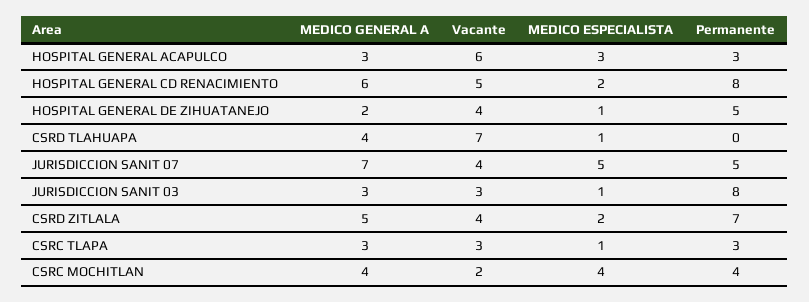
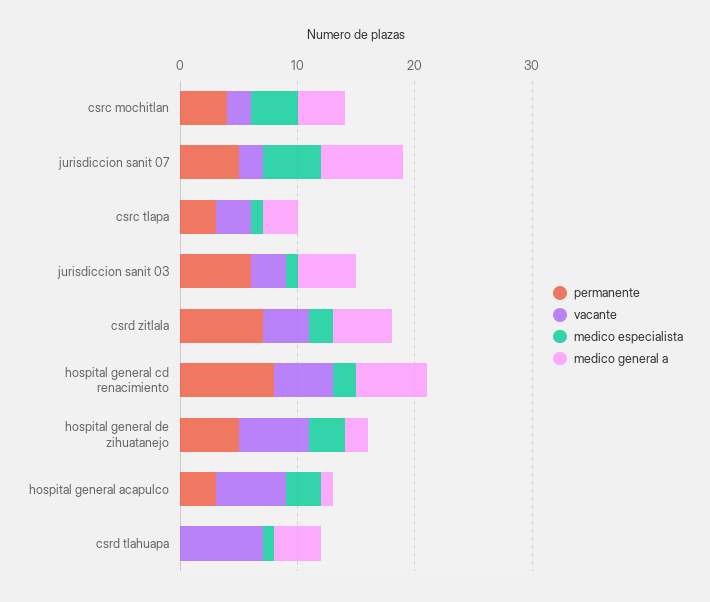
  {
    "MEDICO GENERAL A": {
-     "HOSPITAL GENERAL ACAPULCO": 3,
+     "HOSPITAL GENERAL ACAPULCO": 1,
      "HOSPITAL GENERAL CD RENACIMIENTO": 6,
      "HOSPITAL GENERAL DE ZIHUATANEJO": 2,
      "CSRD TLAHUAPA": 4,
      "JURISDICCION SANIT 07": 7,
-     "JURISDICCION SANIT 03": 3,
+     "JURISDICCION SANIT 03": 5,
      "CSRD ZITLALA": 5,
      "CSRC TLAPA": 3,
      "CSRC MOCHITLAN": 4
    },
    "Vacante": {
      "HOSPITAL GENERAL ACAPULCO": 6,
      "HOSPITAL GENERAL CD RENACIMIENTO": 5,
-     "HOSPITAL GENERAL DE ZIHUATANEJO": 4,
+     "HOSPITAL GENERAL DE ZIHUATANEJO": 6,
      "CSRD TLAHUAPA": 7,
-     "JURISDICCION SANIT 07": 4,
+     "JURISDICCION SANIT 07": 2,
      "JURISDICCION SANIT 03": 3,
      "CSRD ZITLALA": 4,
      "CSRC TLAPA": 3,
      "CSRC MOCHITLAN": 2
    },
    "MEDICO ESPECIALISTA": {
      "HOSPITAL GENERAL ACAPULCO": 3,
      "HOSPITAL GENERAL CD RENACIMIENTO": 2,
-     "HOSPITAL GENERAL DE ZIHUATANEJO": 1,
+     "HOSPITAL GENERAL DE ZIHUATANEJO": 3,
      "CSRD TLAHUAPA": 1,
      "JURISDICCION SANIT 07": 5,
      "JURISDICCION SANIT 03": 1,
      "CSRD ZITLALA": 2,
      "CSRC TLAPA": 1,
      "CSRC MOCHITLAN": 4
    },
    "Permanente": {
      "HOSPITAL GENERAL ACAPULCO": 3,
      "HOSPITAL GENERAL CD RENACIMIENTO": 8,
      "HOSPITAL GENERAL DE ZIHUATANEJO": 5,
      "CSRD TLAHUAPA": 0,
      "JURISDICCION SANIT 07": 5,
-     "JURISDICCION SANIT 03": 8,
+     "JURISDICCION SANIT 03": 6,
      "CSRD ZITLALA": 7,
      "CSRC TLAPA": 3,
      "CSRC MOCHITLAN": 4
    }
  }

